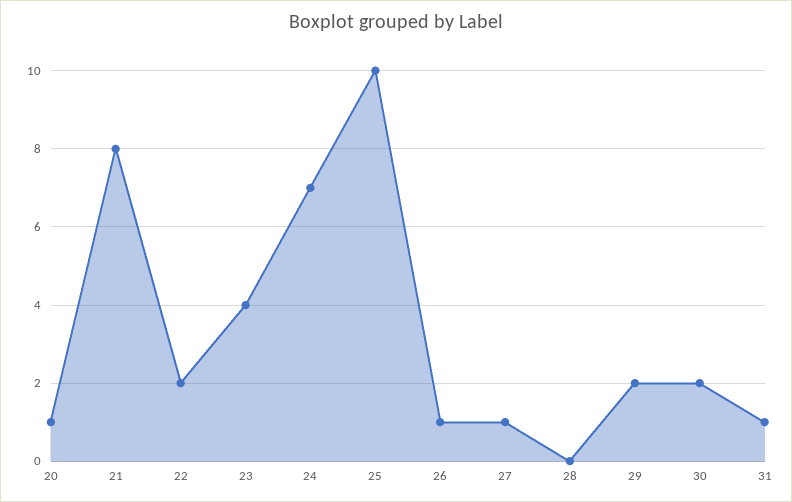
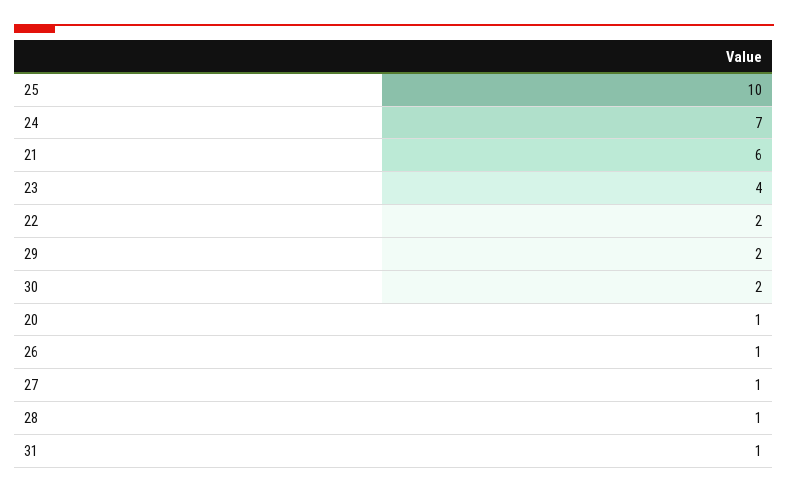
  {
    "20": 1,
-   "21": 8,
+   "21": 6,
    "22": 2,
    "23": 4,
    "24": 7,
    "25": 10,
    "26": 1,
    "27": 1,
-   "28": 0,
+   "28": 1,
    "29": 2,
    "30": 2,
    "31": 1
  }

